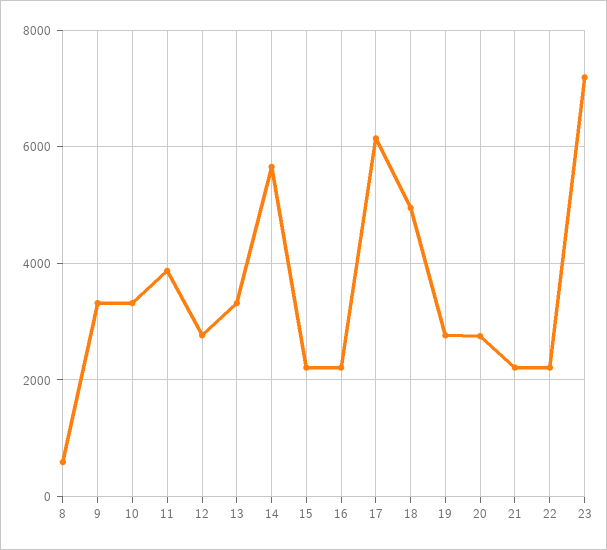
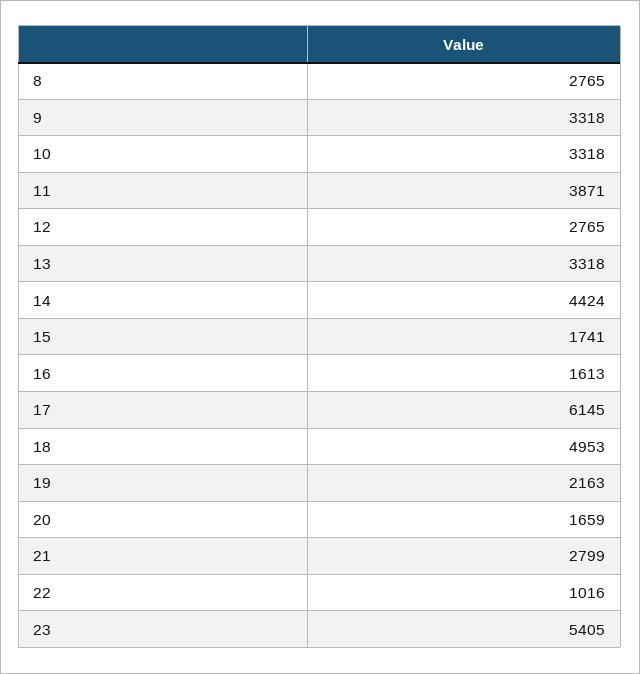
  {
-   "8": 600,
+   "8": 2765,
    "9": 3318,
    "10": 3318,
    "11": 3871,
    "12": 2765,
    "13": 3318,
-   "14": 5600,
+   "14": 4424,
-   "15": 2200,
+   "15": 1741,
-   "16": 2200,
+   "16": 1613,
    "17": 6145,
    "18": 4953,
-   "19": 2800,
+   "19": 2163,
-   "20": 2800,
+   "20": 1659,
-   "21": 2200,
+   "21": 2799,
-   "22": 2200,
+   "22": 1016,
-   "23": 7200
+   "23": 5405
  }

